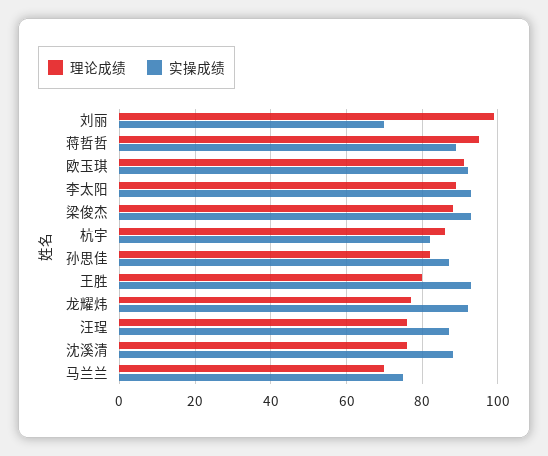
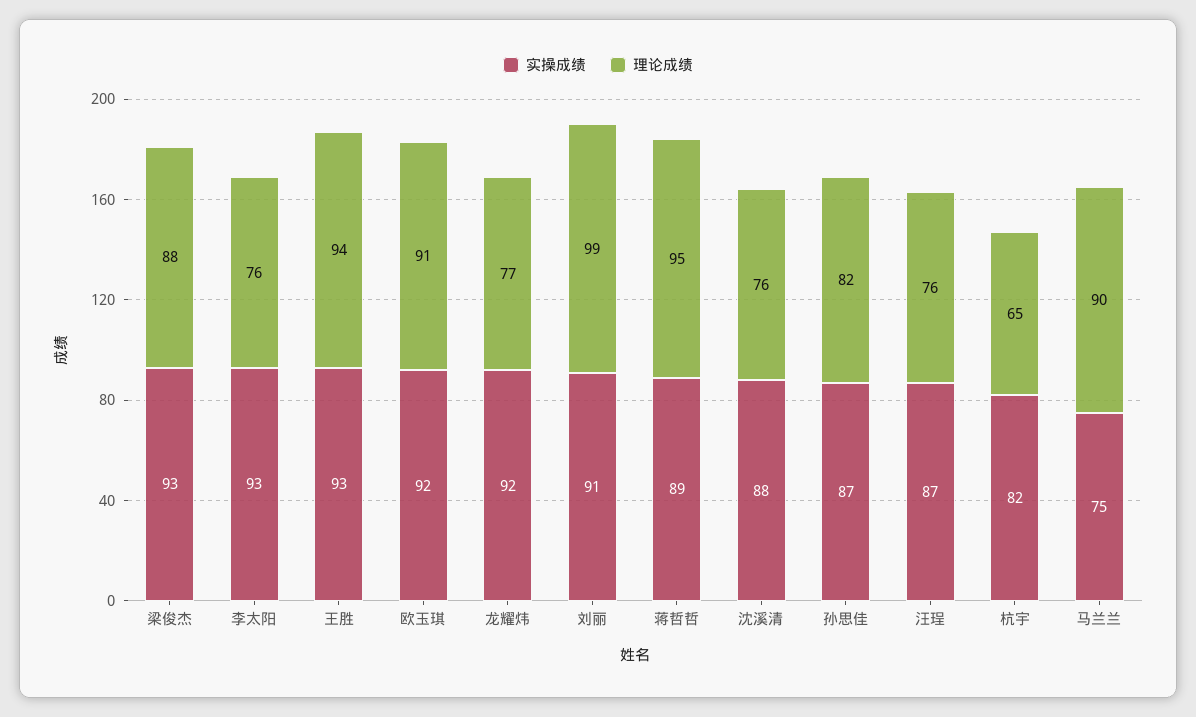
  {
    "理论成绩": {
      "刘丽": 99,
      "蒋哲哲": 95,
      "欧玉琪": 91,
-     "李太阳": 90,
+     "李太阳": 76,
      "梁俊杰": 88,
-     "杭宇": 85,
+     "杭宇": 65,
      "孙思佳": 82,
-     "王胜": 80,
+     "王胜": 94,
      "龙耀炜": 77,
      "汪珵": 76,
      "沈溪清": 76,
-     "马兰兰": 70
+     "马兰兰": 90
    },
    "实操成绩": {
-     "刘丽": 70,
+     "刘丽": 91,
      "蒋哲哲": 89,
      "欧玉琪": 92,
      "李太阳": 93,
      "梁俊杰": 93,
      "杭宇": 82,
      "孙思佳": 87,
      "王胜": 93,
      "龙耀炜": 92,
      "汪珵": 87,
      "沈溪清": 88,
      "马兰兰": 75
    }
  }

